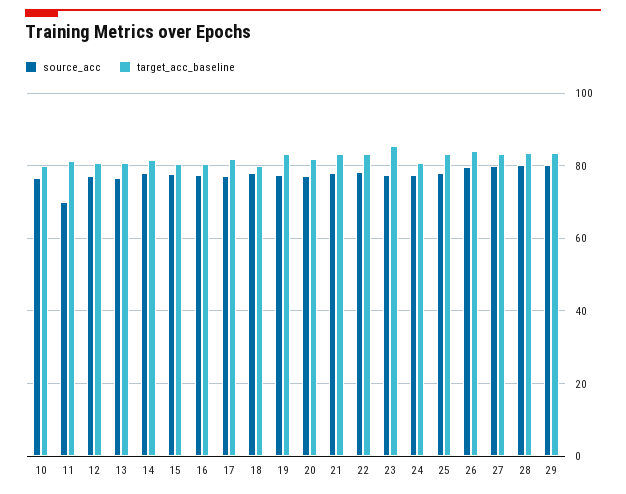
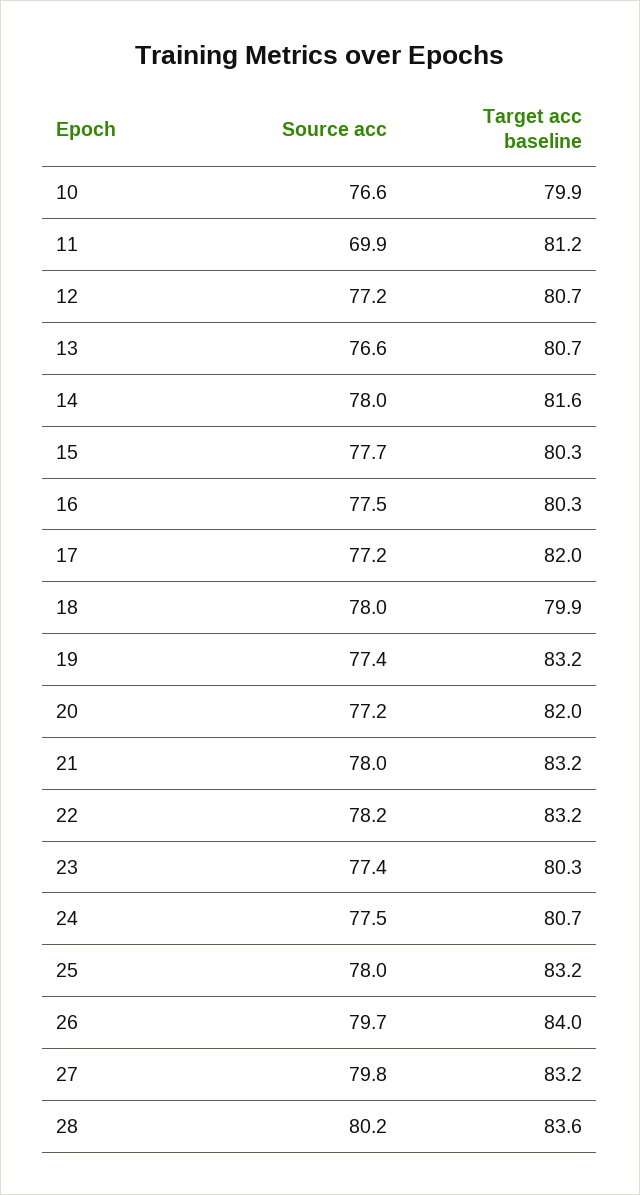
  {
    "source_acc": {
      "10": 76.6,
      "11": 69.9,
      "12": 77.2,
      "13": 76.6,
      "14": 78,
      "15": 77.7,
      "16": 77.5,
      "17": 77.2,
      "18": 78,
      "19": 77.4,
      "20": 77.2,
      "21": 78,
      "22": 78.2,
      "23": 77.4,
      "24": 77.5,
      "25": 78,
      "26": 79.7,
      "27": 79.8,
-     "28": 80.2,
+     "28": 80.2
-     "29": 80
    },
    "target_acc_baseline": {
      "10": 79.9,
      "11": 81.2,
      "12": 80.7,
      "13": 80.7,
      "14": 81.6,
      "15": 80.3,
      "16": 80.3,
      "17": 82,
      "18": 79.9,
      "19": 83.2,
      "20": 82,
      "21": 83.2,
      "22": 83.2,
-     "23": 86,
+     "23": 80.3,
      "24": 80.7,
      "25": 83.2,
      "26": 84,
      "27": 83.2,
-     "28": 83.6,
+     "28": 83.6
-     "29": 84
    }
  }

